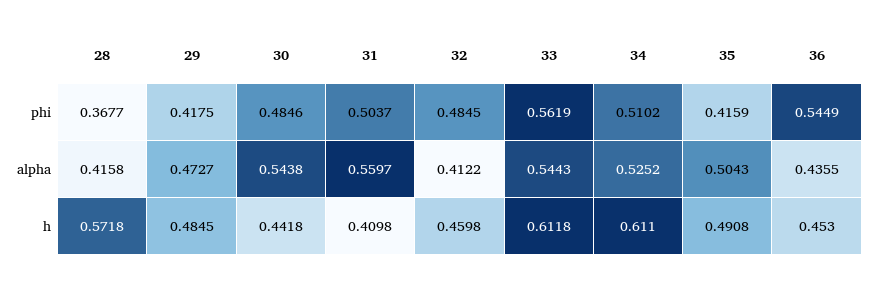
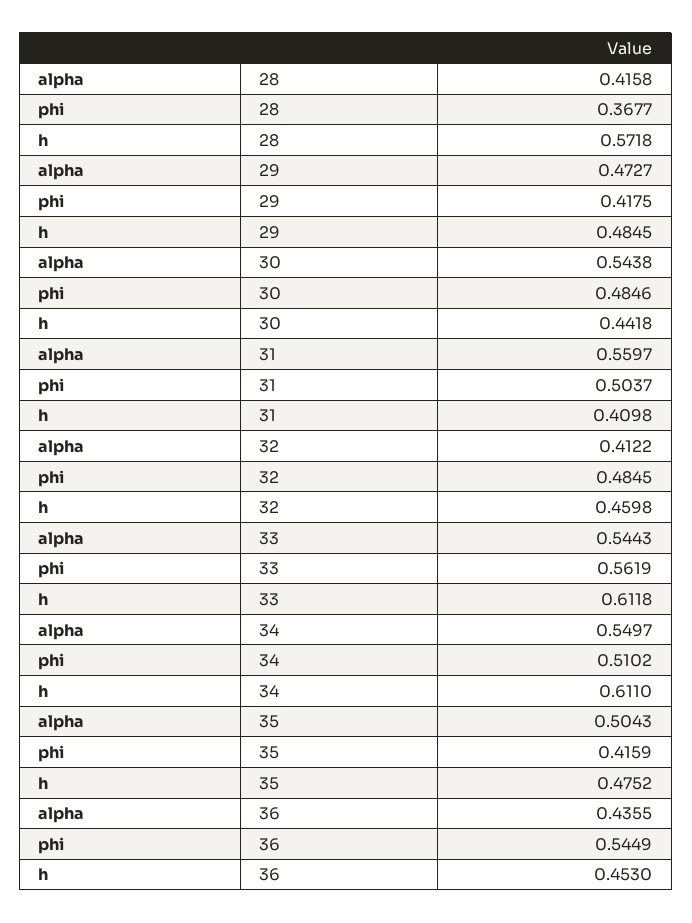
  {
    "28": {
      "phi": 0.3677,
      "alpha": 0.4158,
      "h": 0.5718
    },
    "29": {
      "phi": 0.4175,
      "alpha": 0.4727,
      "h": 0.4845
    },
    "30": {
      "phi": 0.4846,
      "alpha": 0.5438,
      "h": 0.4418
    },
    "31": {
      "phi": 0.5037,
      "alpha": 0.5597,
      "h": 0.4098
    },
    "32": {
      "phi": 0.4845,
      "alpha": 0.4122,
      "h": 0.4598
    },
    "33": {
      "phi": 0.5619,
      "alpha": 0.5443,
      "h": 0.6118
    },
    "34": {
      "phi": 0.5102,
-     "alpha": 0.5252,
+     "alpha": 0.5497,
      "h": 0.611
    },
    "35": {
      "phi": 0.4159,
      "alpha": 0.5043,
-     "h": 0.4908
+     "h": 0.4752
    },
    "36": {
      "phi": 0.5449,
      "alpha": 0.4355,
      "h": 0.453
    }
  }

